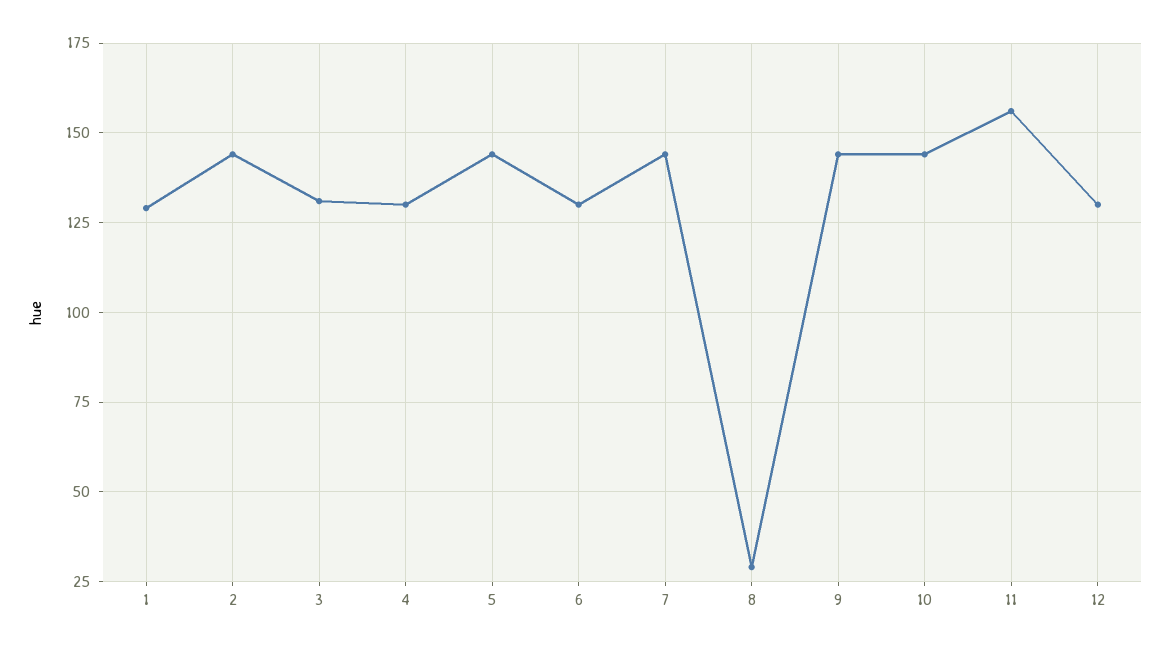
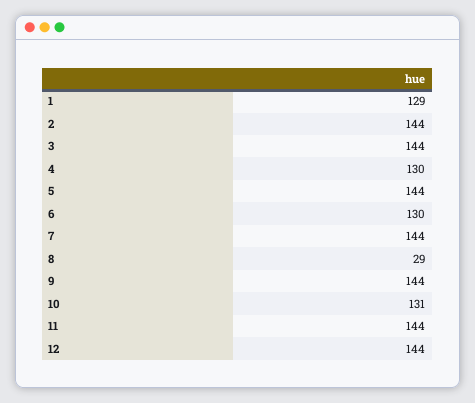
  {
    "1": 129,
    "2": 144,
-   "3": 130,
+   "3": 144,
    "4": 130,
    "5": 144,
    "6": 130,
    "7": 144,
    "8": 29,
    "9": 144,
-   "10": 145,
+   "10": 131,
-   "11": 155,
+   "11": 144,
-   "12": 130
+   "12": 144
  }

